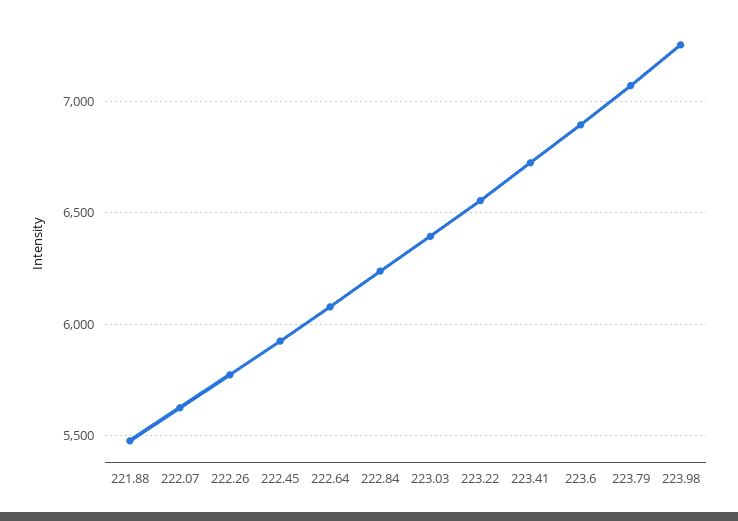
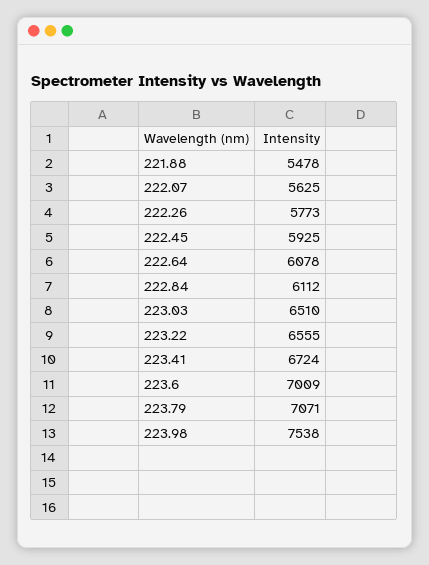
  {
    "221.88": 5478,
    "222.07": 5625,
    "222.26": 5773,
    "222.45": 5925,
    "222.64": 6078,
-   "222.84": 6250,
+   "222.84": 6112,
-   "223.03": 6400,
+   "223.03": 6510,
    "223.22": 6555,
    "223.41": 6724,
-   "223.6": 6900,
+   "223.6": 7009,
    "223.79": 7071,
-   "223.98": 7250
+   "223.98": 7538
  }

